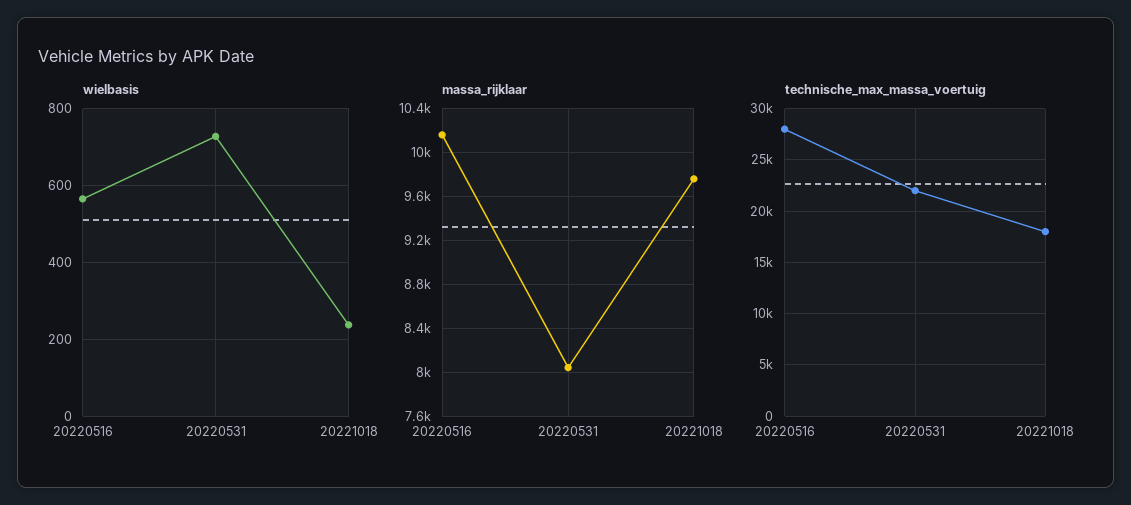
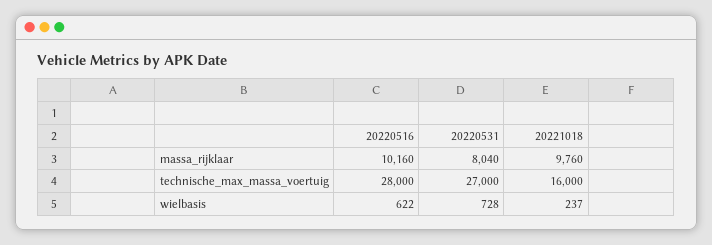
  {
    "wielbasis": {
-     "20220516": 560,
+     "20220516": 622,
      "20220531": 728,
      "20221018": 237
    },
    "massa_rijklaar": {
      "20220516": 10160,
      "20220531": 8040,
      "20221018": 9760
    },
    "technische_max_massa_voertuig": {
      "20220516": 28000,
-     "20220531": 22000,
+     "20220531": 27000,
-     "20221018": 18000
+     "20221018": 16000
    }
  }

